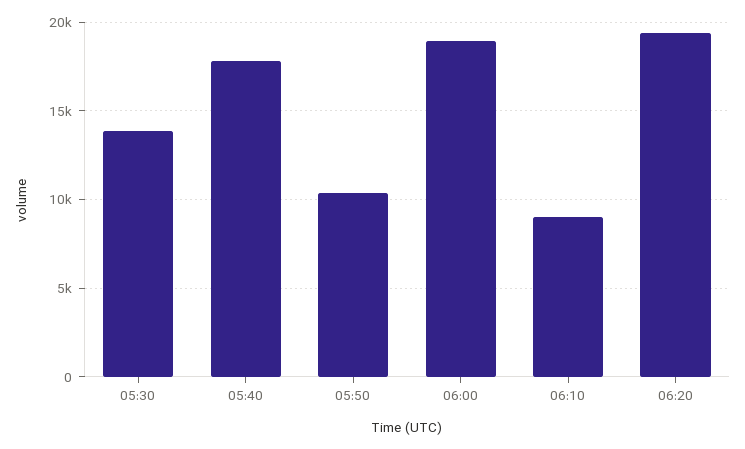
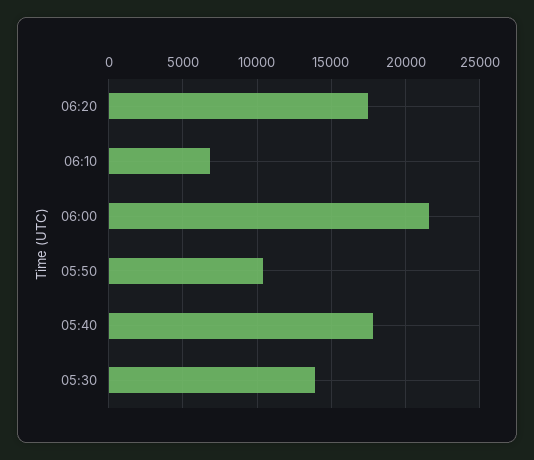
  {
    "05:30": 14000,
    "05:40": 18000,
    "05:50": 10500,
-   "06:00": 19000,
+   "06:00": 21500,
-   "06:10": 9000,
+   "06:10": 7000,
-   "06:20": 19500
+   "06:20": 17500
  }

